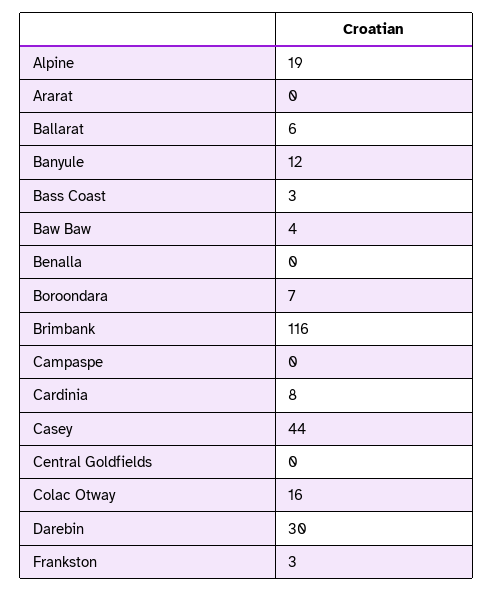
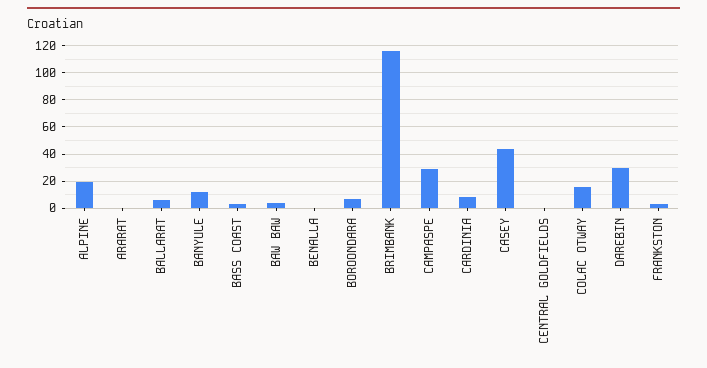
  {
    "Alpine": 19,
    "Ararat": 0,
    "Ballarat": 6,
    "Banyule": 12,
    "Bass Coast": 3,
    "Baw Baw": 4,
    "Benalla": 0,
    "Boroondara": 7,
    "Brimbank": 116,
-   "Campaspe": 0,
+   "Campaspe": 30,
    "Cardinia": 8,
    "Casey": 44,
    "Central Goldfields": 0,
    "Colac Otway": 16,
    "Darebin": 30,
    "Frankston": 3
  }

